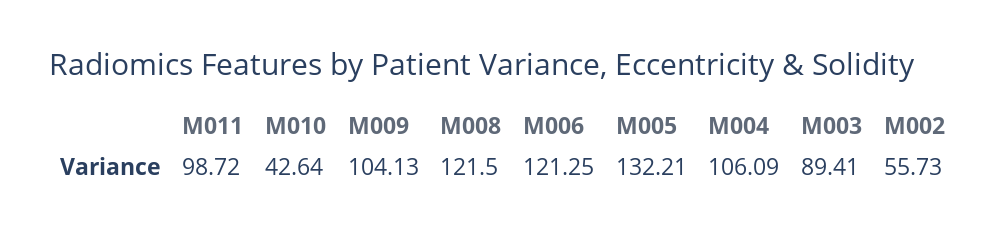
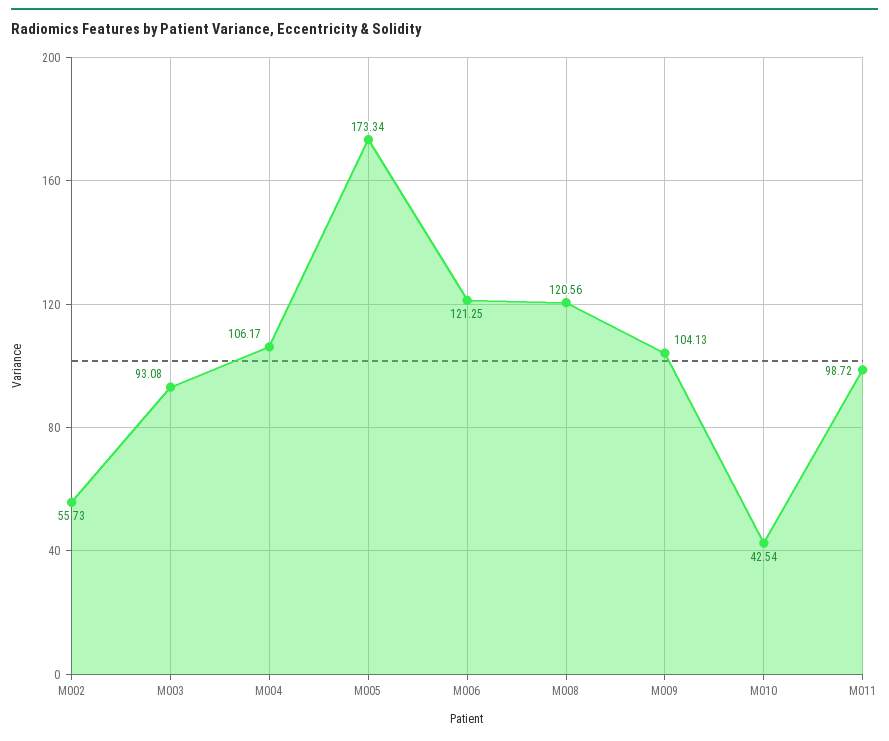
  {
    "M011": 98.72,
-   "M010": 42.64,
+   "M010": 42.54,
    "M009": 104.13,
-   "M008": 121.5,
+   "M008": 120.56,
    "M006": 121.25,
-   "M005": 132.21,
+   "M005": 173.34,
-   "M004": 106.09,
+   "M004": 106.17,
-   "M003": 89.41,
+   "M003": 93.08,
    "M002": 55.73
  }

